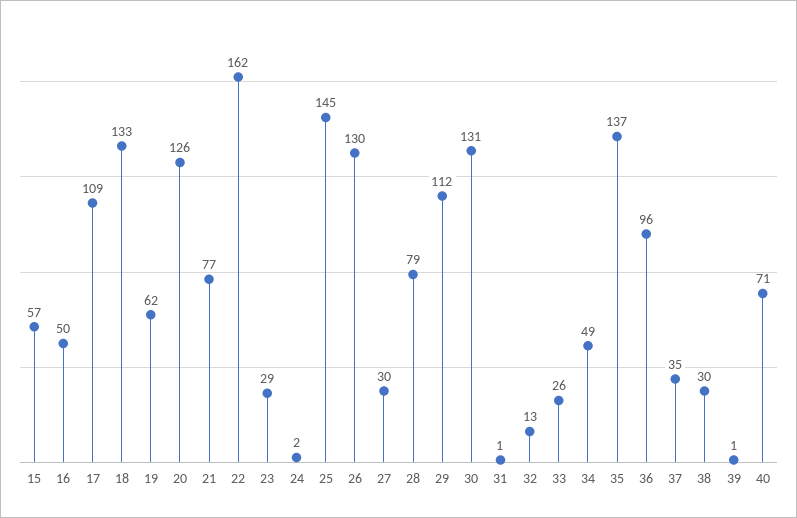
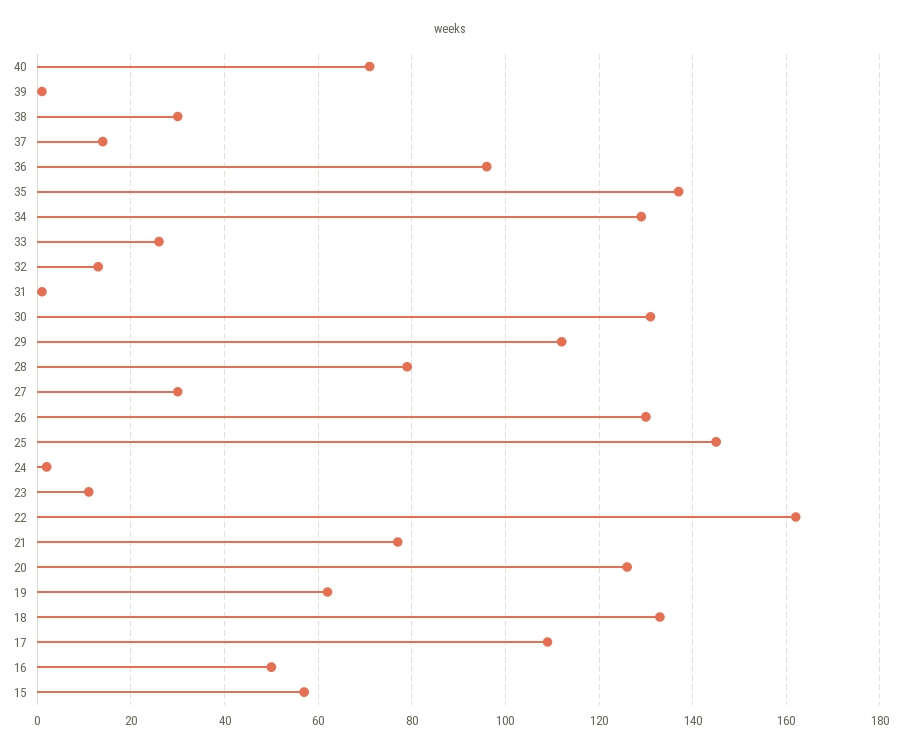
  {
    "15": 57,
    "16": 50,
    "17": 109,
    "18": 133,
    "19": 62,
    "20": 126,
    "21": 77,
    "22": 162,
-   "23": 29,
+   "23": 10,
    "24": 2,
    "25": 145,
    "26": 130,
    "27": 30,
    "28": 79,
    "29": 112,
    "30": 131,
    "31": 1,
    "32": 13,
    "33": 26,
-   "34": 49,
+   "34": 130,
    "35": 137,
    "36": 96,
-   "37": 35,
+   "37": 15,
    "38": 30,
    "39": 1,
    "40": 71
  }

